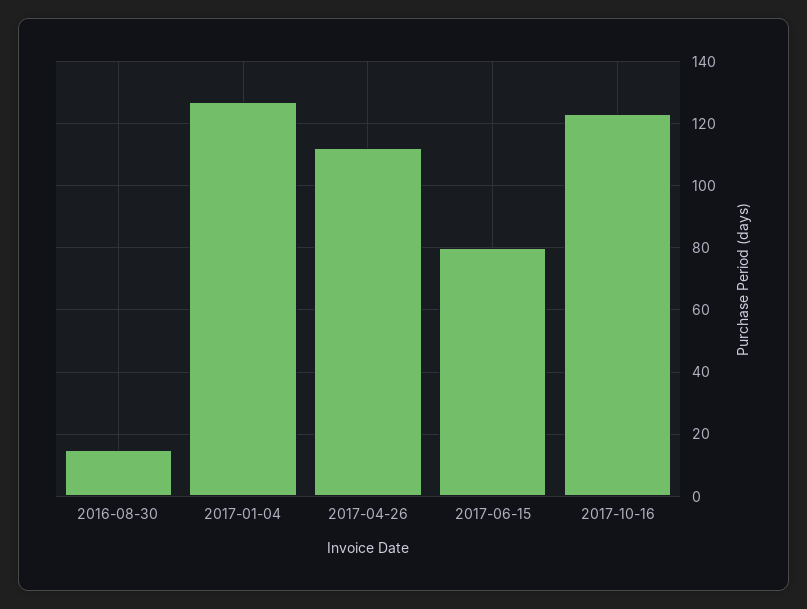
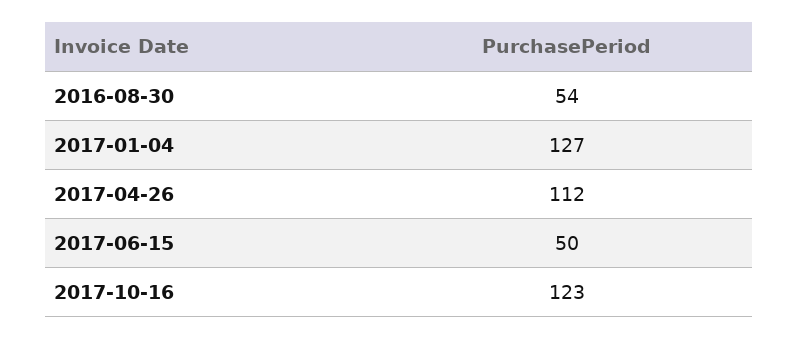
  {
-   "2016-08-30": 15,
+   "2016-08-30": 54,
    "2017-01-04": 127,
    "2017-04-26": 112,
-   "2017-06-15": 80,
+   "2017-06-15": 50,
    "2017-10-16": 123
  }

